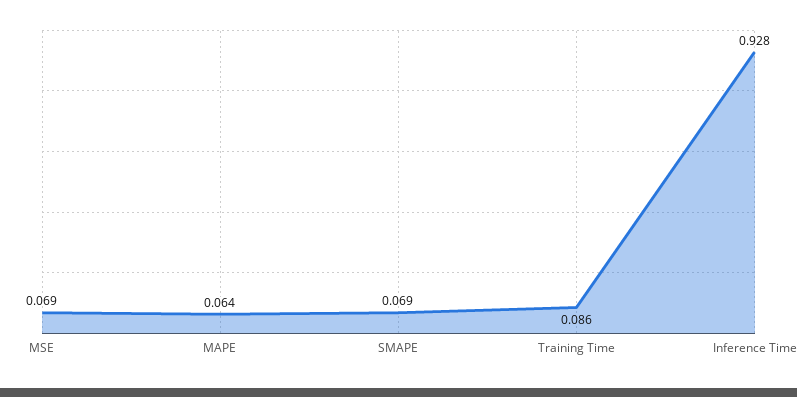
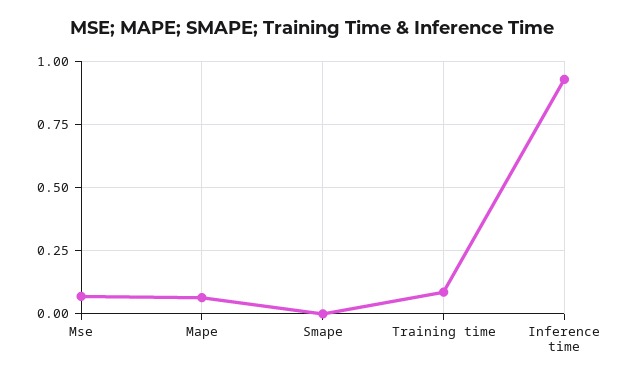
  {
    "MSE": 0.069,
    "MAPE": 0.064,
-   "SMAPE": 0.069,
+   "SMAPE": 0,
    "Training Time": 0.086,
    "Inference Time": 0.928
  }

